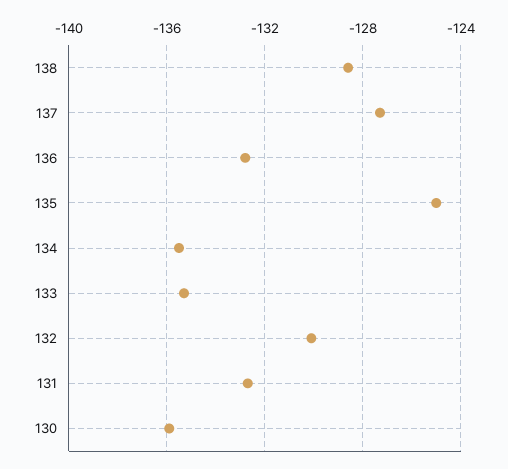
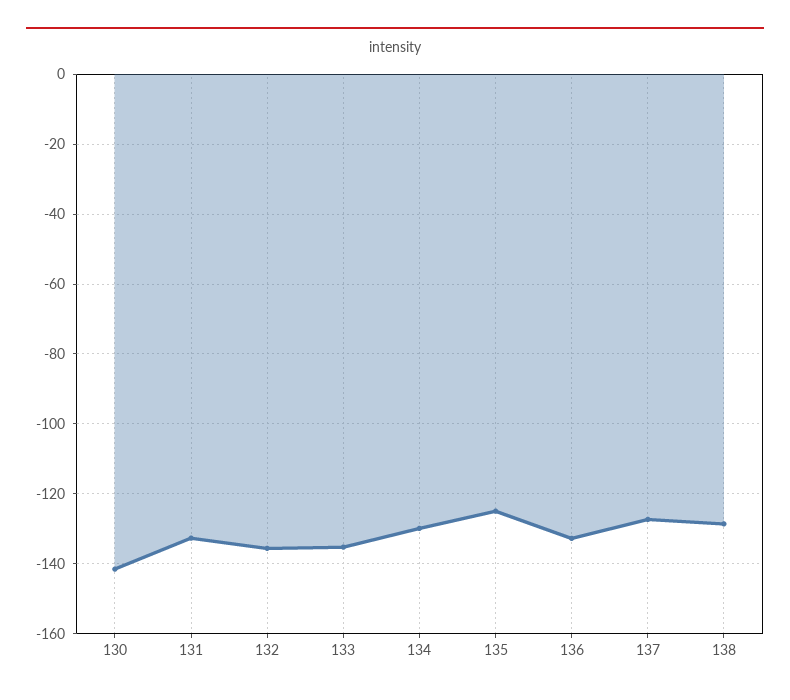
  {
    "138": -128.5,
    "137": -127.5,
    "136": -133,
    "135": -125,
-   "134": -135.5,
+   "134": -130,
    "133": -135.5,
-   "132": -130,
+   "132": -136,
    "131": -132.5,
-   "130": -136
+   "130": -142
  }

